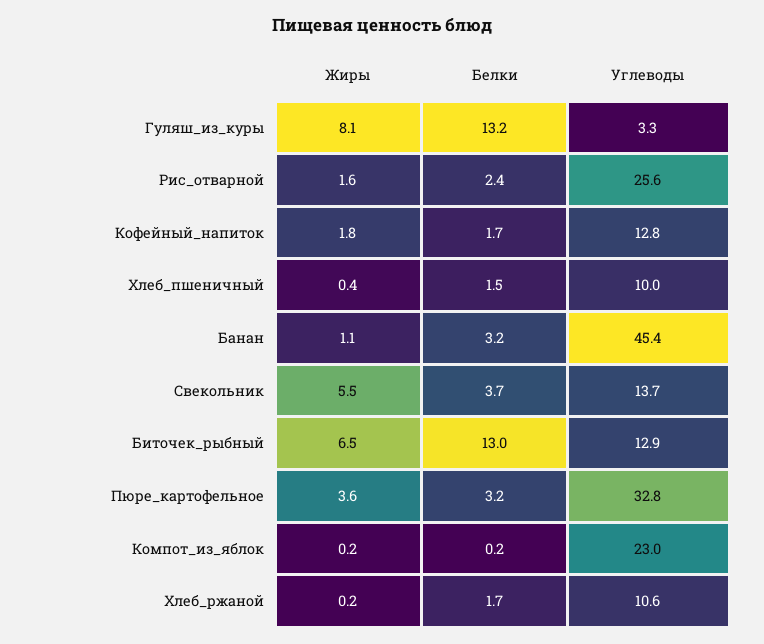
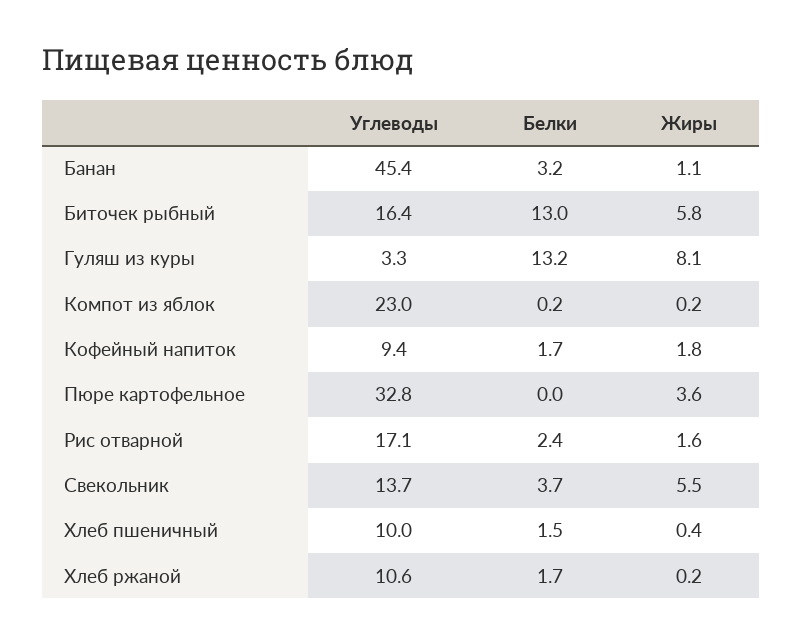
  {
    "Жиры": {
      "Гуляш_из_куры": 8.1,
      "Рис_отварной": 1.6,
      "Кофейный_напиток": 1.8,
      "Хлеб_пшеничный": 0.4,
      "Банан": 1.1,
      "Свекольник": 5.5,
-     "Биточек_рыбный": 6.5,
+     "Биточек_рыбный": 5.8,
      "Пюре_картофельное": 3.6,
      "Компот_из_яблок": 0.2,
      "Хлеб_ржаной": 0.2
    },
    "Белки": {
      "Гуляш_из_куры": 13.2,
      "Рис_отварной": 2.4,
      "Кофейный_напиток": 1.7,
      "Хлеб_пшеничный": 1.5,
      "Банан": 3.2,
      "Свекольник": 3.7,
      "Биточек_рыбный": 13,
-     "Пюре_картофельное": 3.2,
+     "Пюре_картофельное": 0,
      "Компот_из_яблок": 0.2,
      "Хлеб_ржаной": 1.7
    },
    "Углеводы": {
      "Гуляш_из_куры": 3.3,
-     "Рис_отварной": 25.6,
+     "Рис_отварной": 17.1,
-     "Кофейный_напиток": 12.8,
+     "Кофейный_напиток": 9.4,
      "Хлеб_пшеничный": 10,
      "Банан": 45.4,
      "Свекольник": 13.7,
-     "Биточек_рыбный": 12.9,
+     "Биточек_рыбный": 16.4,
      "Пюре_картофельное": 32.8,
      "Компот_из_яблок": 23,
      "Хлеб_ржаной": 10.6
    }
  }

